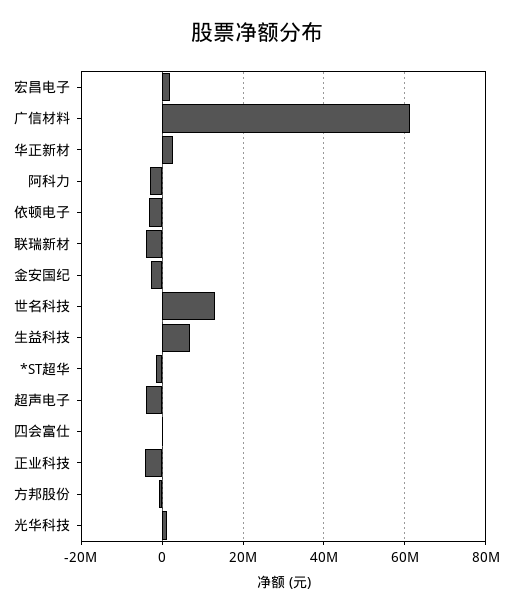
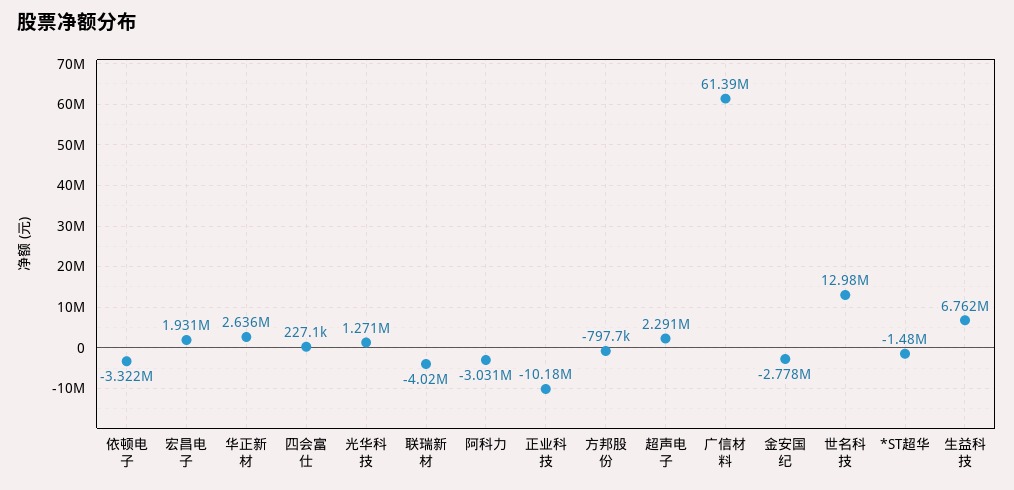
  {
    "宏昌电子": 1931000,
    "广信材料": 61390000,
    "华正新材": 2636000,
    "阿科力": -3031000,
    "依顿电子": -3322000,
    "联瑞新材": -4020000,
    "金安国纪": -2778000,
    "世名科技": 12980000,
    "生益科技": 6762000,
    "*ST超华": -1480000,
-   "超声电子": -4000000,
+   "超声电子": 2291000,
    "四会富仕": 227100,
-   "正业科技": -4000000,
+   "正业科技": -10180000,
    "方邦股份": -797700,
    "光华科技": 1271000
  }

